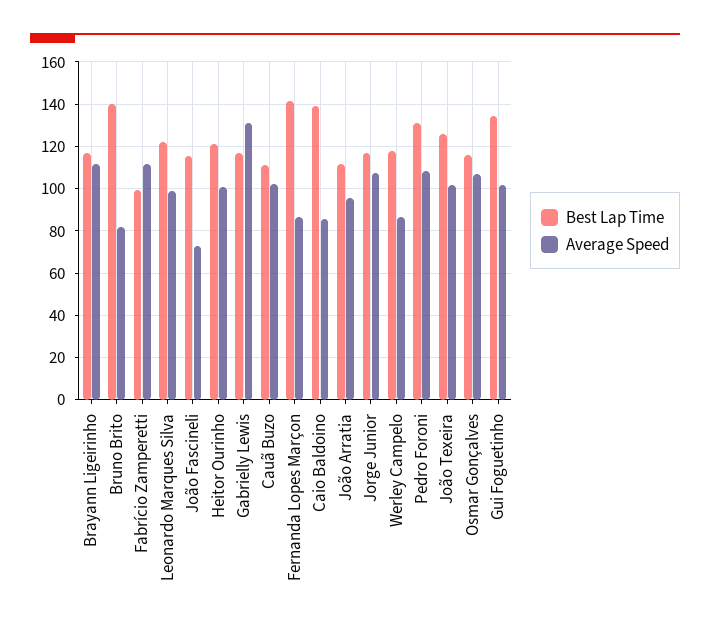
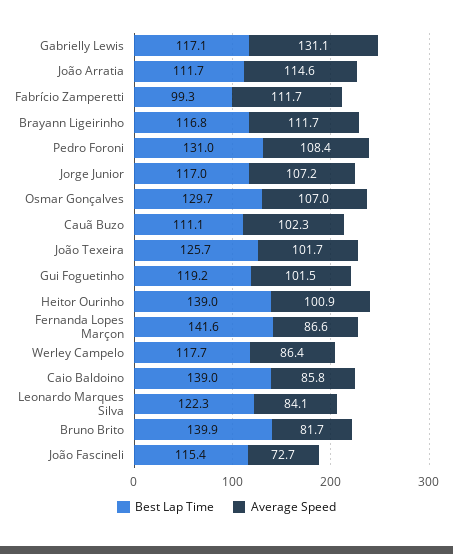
  {
    "Best Lap Time": {
      "Brayann Ligeirinho": 116.8,
      "Bruno Brito": 139.9,
      "Fabrício Zamperetti": 99.3,
      "Leonardo Marques Silva": 122.3,
      "João Fascineli": 115.4,
-     "Heitor Ourinho": 120,
+     "Heitor Ourinho": 139,
      "Gabrielly Lewis": 117.1,
      "Cauã Buzo": 111.1,
      "Fernanda Lopes Marçon": 141.6,
      "Caio Baldoino": 139,
      "João Arratia": 111.7,
      "Jorge Junior": 117,
      "Werley Campelo": 117.7,
      "Pedro Foroni": 131,
      "João Texeira": 125.7,
-     "Osmar Gonçalves": 115,
+     "Osmar Gonçalves": 129.7,
-     "Gui Foguetinho": 135
+     "Gui Foguetinho": 119.2
    },
    "Average Speed": {
      "Brayann Ligeirinho": 111.7,
      "Bruno Brito": 81.7,
      "Fabrício Zamperetti": 111.7,
-     "Leonardo Marques Silva": 100,
+     "Leonardo Marques Silva": 84.1,
      "João Fascineli": 72.7,
      "Heitor Ourinho": 100.9,
      "Gabrielly Lewis": 131.1,
      "Cauã Buzo": 102.3,
      "Fernanda Lopes Marçon": 86.6,
      "Caio Baldoino": 85.8,
-     "João Arratia": 95,
+     "João Arratia": 114.6,
      "Jorge Junior": 107.2,
      "Werley Campelo": 86.4,
      "Pedro Foroni": 108.4,
      "João Texeira": 101.7,
      "Osmar Gonçalves": 107,
      "Gui Foguetinho": 101.5
    }
  }

